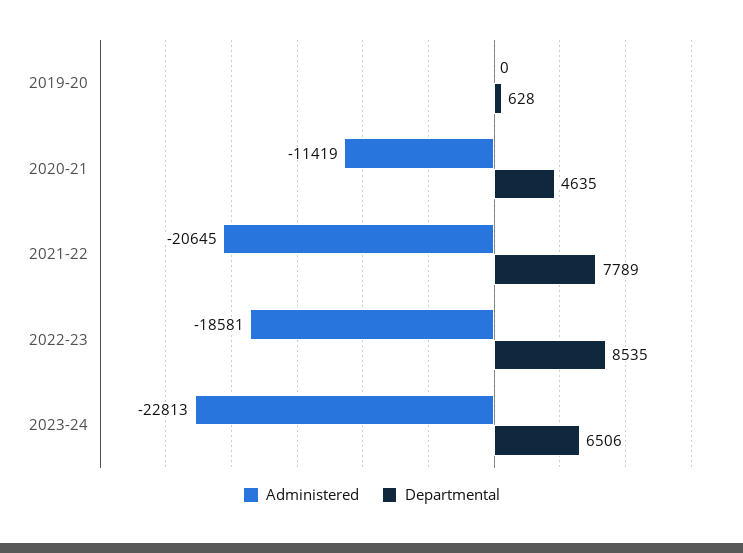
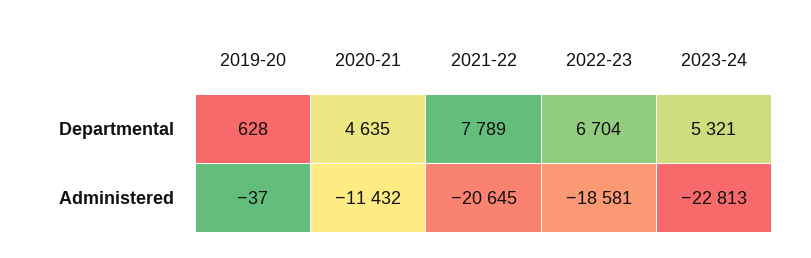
  {
    "Administered": {
-     "2019-20": 0,
+     "2019-20": -37,
-     "2020-21": -11419,
+     "2020-21": -11432,
      "2021-22": -20645,
      "2022-23": -18581,
      "2023-24": -22813
    },
    "Departmental": {
      "2019-20": 628,
      "2020-21": 4635,
      "2021-22": 7789,
-     "2022-23": 8535,
+     "2022-23": 6704,
-     "2023-24": 6506
+     "2023-24": 5321
    }
  }

